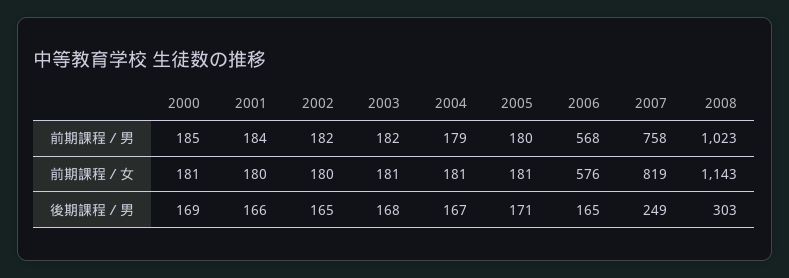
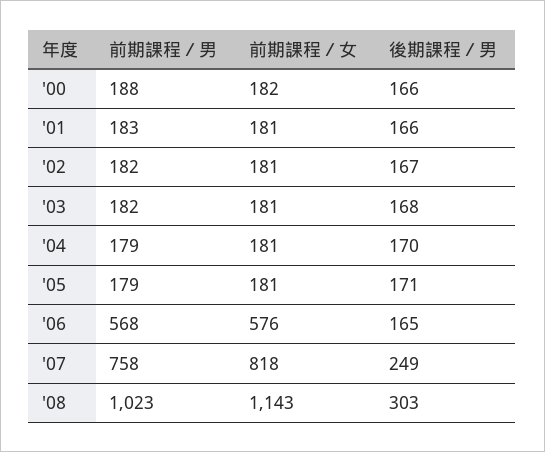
  {
    "2000": {
-     "前期課程／男": 185,
+     "前期課程／男": 188,
-     "前期課程／女": 181,
+     "前期課程／女": 182,
-     "後期課程／男": 169
+     "後期課程／男": 166
    },
    "2001": {
-     "前期課程／男": 184,
+     "前期課程／男": 183,
-     "前期課程／女": 180,
+     "前期課程／女": 181,
      "後期課程／男": 166
    },
    "2002": {
      "前期課程／男": 182,
-     "前期課程／女": 180,
+     "前期課程／女": 181,
-     "後期課程／男": 165
+     "後期課程／男": 167
    },
    "2003": {
      "前期課程／男": 182,
      "前期課程／女": 181,
      "後期課程／男": 168
    },
    "2004": {
      "前期課程／男": 179,
      "前期課程／女": 181,
-     "後期課程／男": 167
+     "後期課程／男": 170
    },
    "2005": {
-     "前期課程／男": 180,
+     "前期課程／男": 179,
      "前期課程／女": 181,
      "後期課程／男": 171
    },
    "2006": {
      "前期課程／男": 568,
      "前期課程／女": 576,
      "後期課程／男": 165
    },
    "2007": {
      "前期課程／男": 758,
-     "前期課程／女": 819,
+     "前期課程／女": 818,
      "後期課程／男": 249
    },
    "2008": {
      "前期課程／男": 1023,
      "前期課程／女": 1143,
      "後期課程／男": 303
    }
  }

